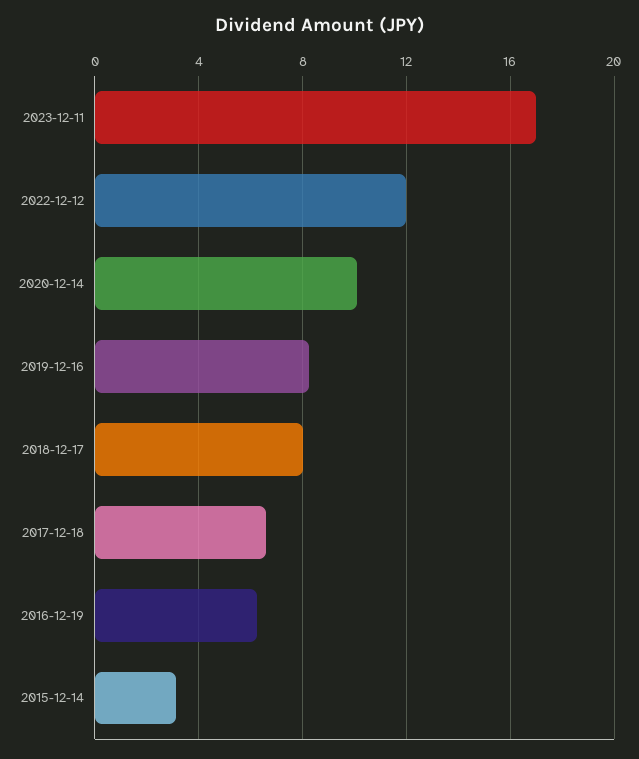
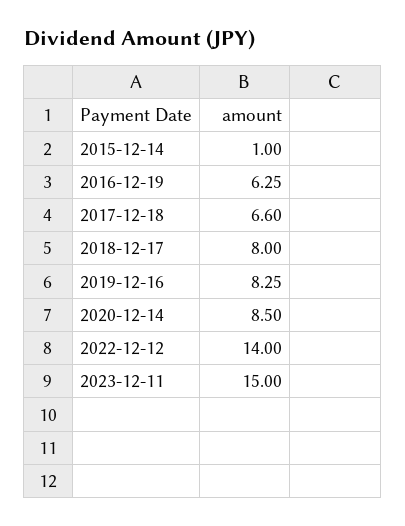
  {
-   "2023-12-11": 17,
+   "2023-12-11": 15,
-   "2022-12-12": 12,
+   "2022-12-12": 14,
-   "2020-12-14": 10,
+   "2020-12-14": 8.5,
    "2019-12-16": 8.25,
    "2018-12-17": 8,
    "2017-12-18": 6.6,
    "2016-12-19": 6.25,
-   "2015-12-14": 3
+   "2015-12-14": 1
  }

